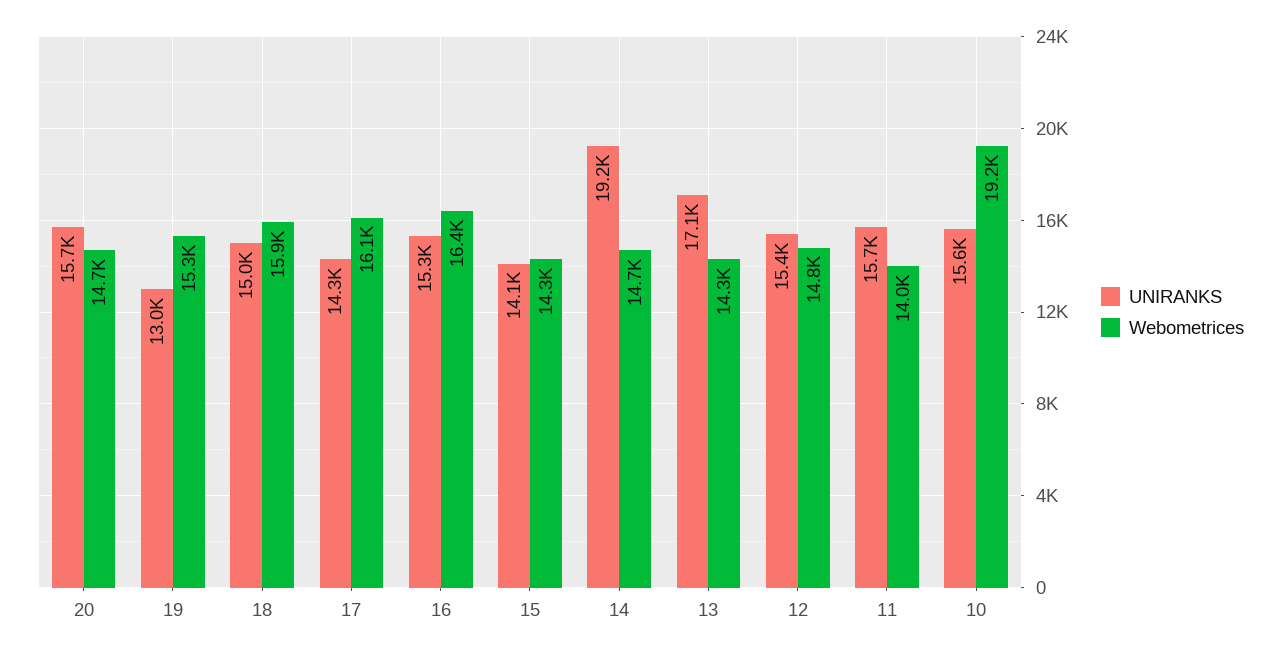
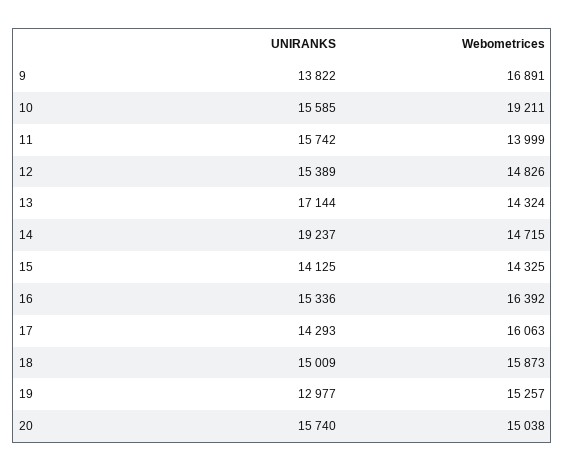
  {
    "UNIRANKS": {
      "20": 15740,
      "19": 12977,
      "18": 15009,
      "17": 14293,
      "16": 15336,
      "15": 14125,
      "14": 19237,
      "13": 17144,
      "12": 15389,
      "11": 15742,
-     "10": 15585
+     "10": 15585,
+     "9": 13822
    },
    "Webometrices": {
-     "20": 14700,
+     "20": 15038,
      "19": 15257,
      "18": 15873,
      "17": 16063,
      "16": 16392,
      "15": 14325,
      "14": 14715,
      "13": 14324,
      "12": 14826,
      "11": 13999,
-     "10": 19211
+     "10": 19211,
+     "9": 16891
    }
  }

